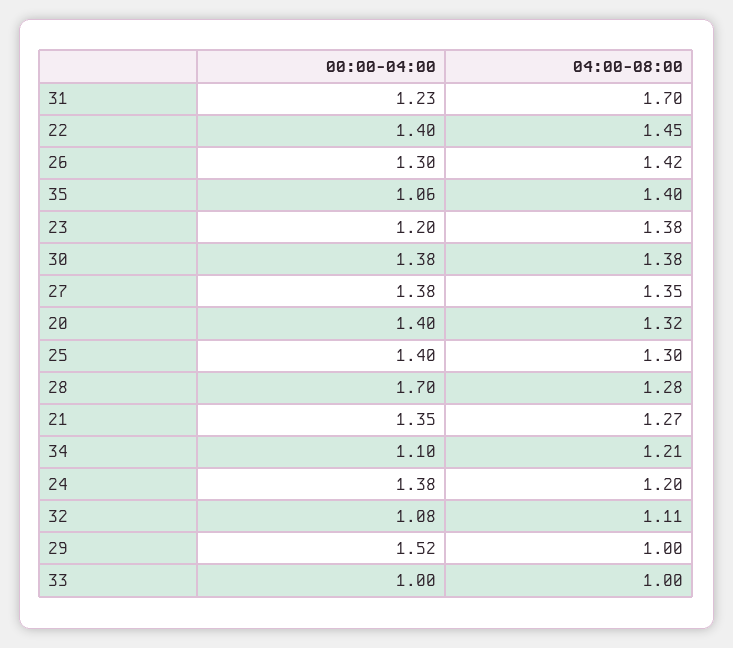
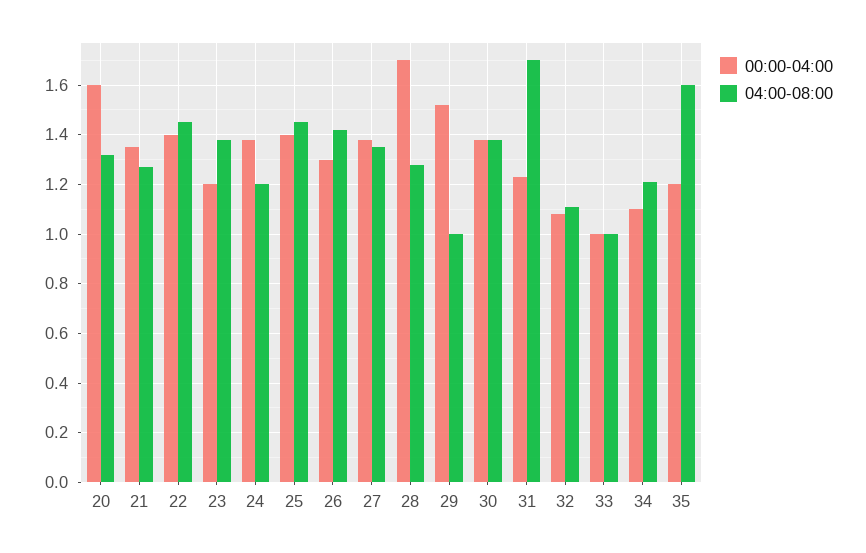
  {
    "00:00-04:00": {
      "31": 1.23,
      "22": 1.4,
      "26": 1.3,
-     "35": 1.06,
+     "35": 1.2,
      "23": 1.2,
      "30": 1.38,
      "27": 1.38,
-     "20": 1.4,
+     "20": 1.6,
      "25": 1.4,
      "28": 1.7,
      "21": 1.35,
      "34": 1.1,
      "24": 1.38,
      "32": 1.08,
      "29": 1.52,
      "33": 1
    },
    "04:00-08:00": {
      "31": 1.7,
      "22": 1.45,
      "26": 1.42,
-     "35": 1.4,
+     "35": 1.6,
      "23": 1.38,
      "30": 1.38,
      "27": 1.35,
      "20": 1.32,
-     "25": 1.3,
+     "25": 1.45,
      "28": 1.28,
      "21": 1.27,
      "34": 1.21,
      "24": 1.2,
      "32": 1.11,
      "29": 1,
      "33": 1
    }
  }

